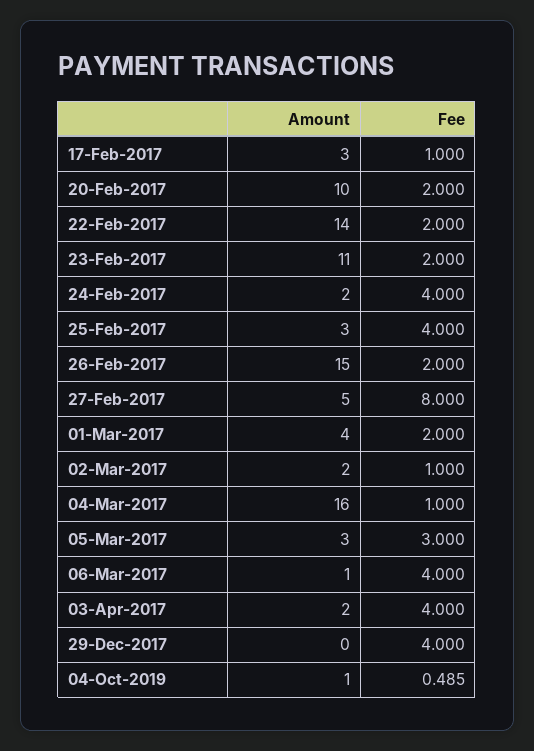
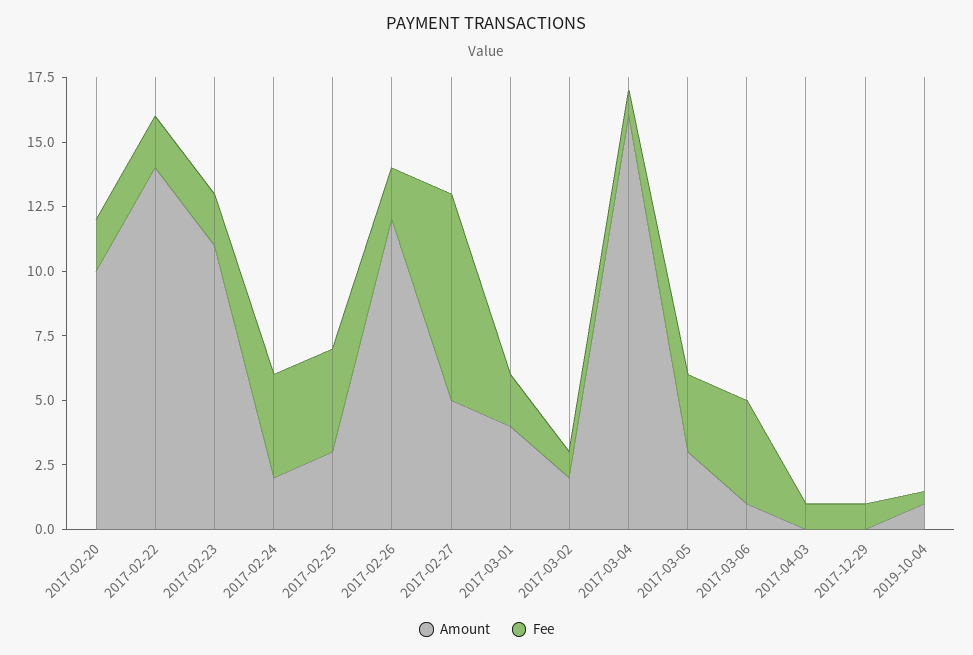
  {
    "Amount": {
-     "17-Feb-2017": 3,
      "20-Feb-2017": 10,
      "22-Feb-2017": 14,
      "23-Feb-2017": 11,
      "24-Feb-2017": 2,
      "25-Feb-2017": 3,
-     "26-Feb-2017": 15,
+     "26-Feb-2017": 12,
      "27-Feb-2017": 5,
      "01-Mar-2017": 4,
      "02-Mar-2017": 2,
      "04-Mar-2017": 16,
      "05-Mar-2017": 3,
      "06-Mar-2017": 1,
-     "03-Apr-2017": 2,
+     "03-Apr-2017": 0,
      "29-Dec-2017": 0,
      "04-Oct-2019": 1
    },
    "Fee": {
-     "17-Feb-2017": 1,
      "20-Feb-2017": 2,
      "22-Feb-2017": 2,
      "23-Feb-2017": 2,
      "24-Feb-2017": 4,
      "25-Feb-2017": 4,
      "26-Feb-2017": 2,
      "27-Feb-2017": 8,
      "01-Mar-2017": 2,
      "02-Mar-2017": 1,
      "04-Mar-2017": 1,
      "05-Mar-2017": 3,
      "06-Mar-2017": 4,
-     "03-Apr-2017": 4,
+     "03-Apr-2017": 1,
-     "29-Dec-2017": 4,
+     "29-Dec-2017": 1,
      "04-Oct-2019": 0.485
    }
  }

